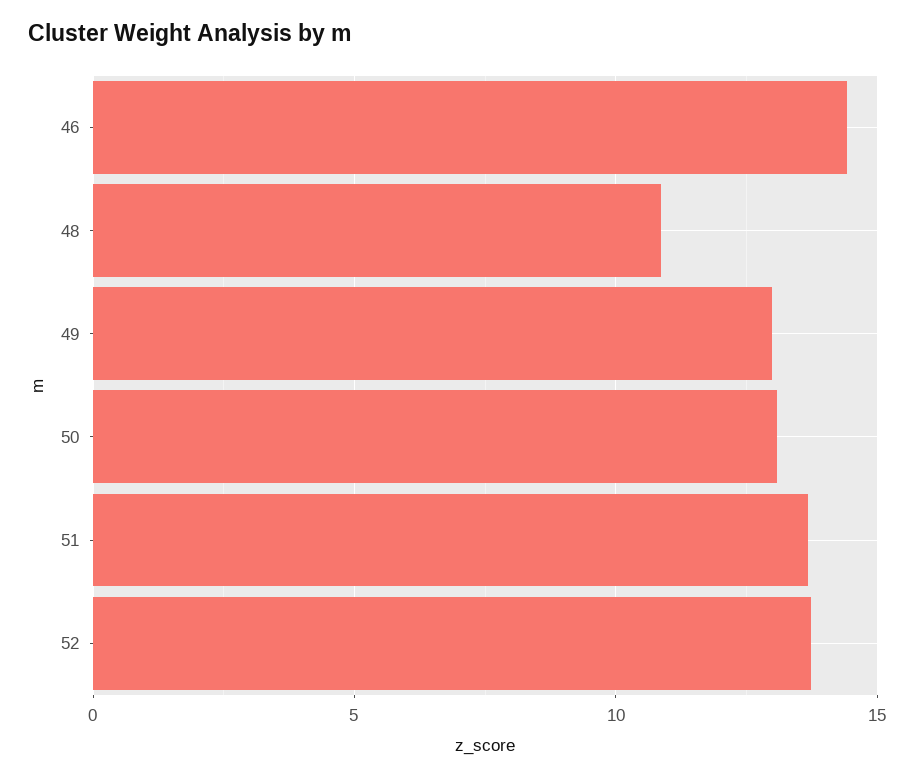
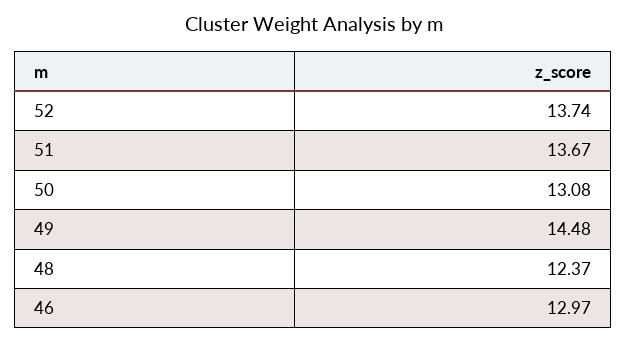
  {
-   "46": 14.5,
+   "46": 12.97,
-   "48": 11,
+   "48": 12.37,
-   "49": 13,
+   "49": 14.48,
    "50": 13.08,
    "51": 13.67,
    "52": 13.74
  }

